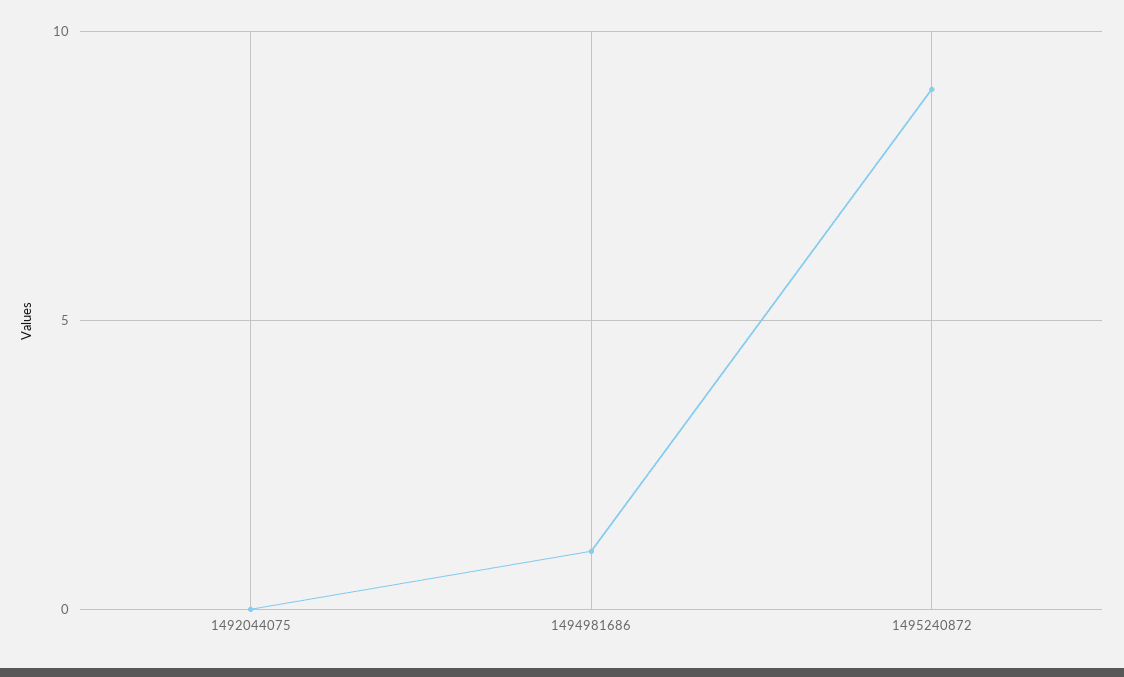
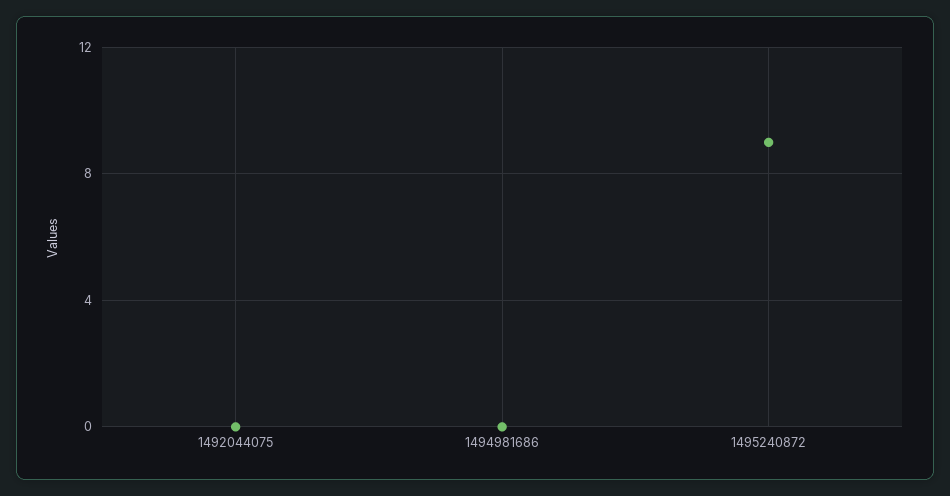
  {
    "1492044075": 0,
-   "1494981686": 1,
+   "1494981686": 0,
    "1495240872": 9
  }

